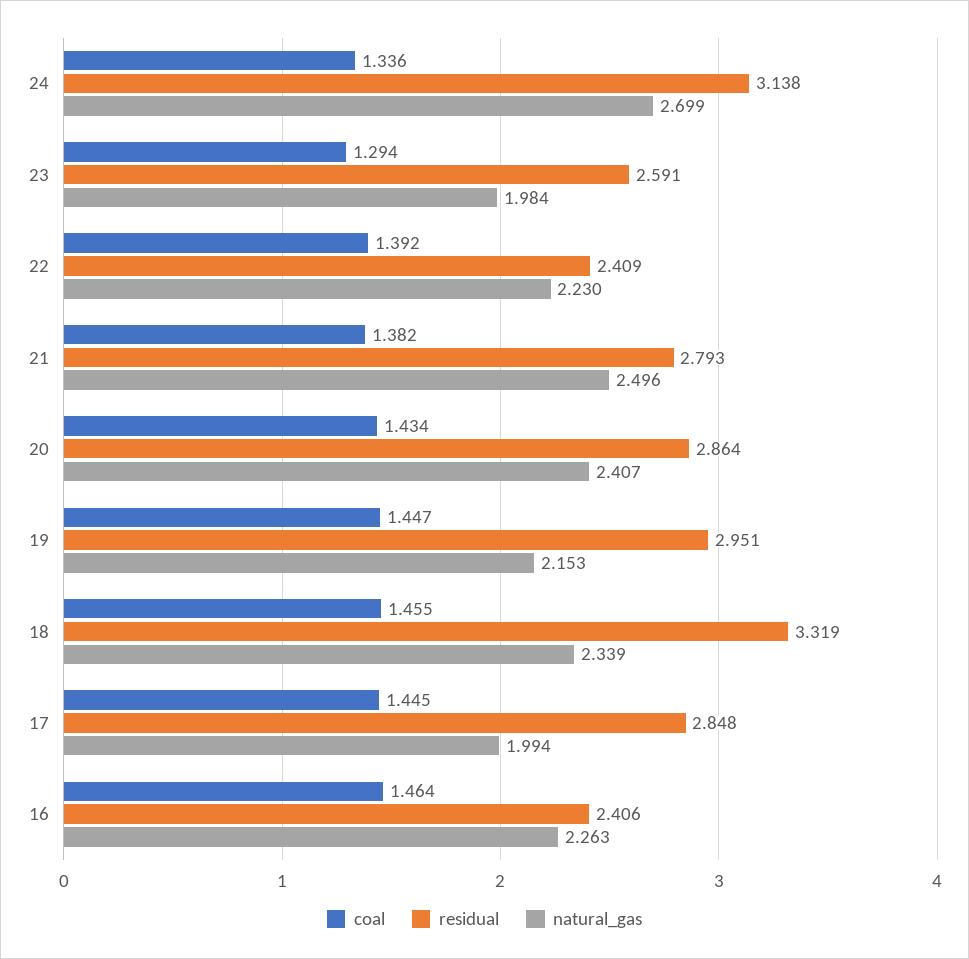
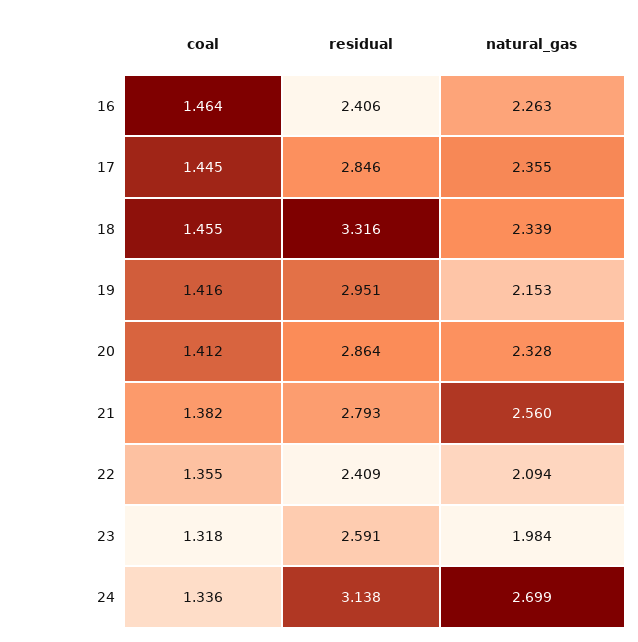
  {
    "coal": {
      "24": 1.336,
-     "23": 1.294,
+     "23": 1.318,
-     "22": 1.392,
+     "22": 1.355,
      "21": 1.382,
-     "20": 1.434,
+     "20": 1.412,
-     "19": 1.447,
+     "19": 1.416,
      "18": 1.455,
      "17": 1.445,
      "16": 1.464
    },
    "residual": {
      "24": 3.138,
      "23": 2.591,
      "22": 2.409,
      "21": 2.793,
      "20": 2.864,
      "19": 2.951,
-     "18": 3.319,
+     "18": 3.316,
-     "17": 2.848,
+     "17": 2.846,
      "16": 2.406
    },
    "natural_gas": {
      "24": 2.699,
      "23": 1.984,
-     "22": 2.23,
+     "22": 2.094,
-     "21": 2.496,
+     "21": 2.56,
-     "20": 2.407,
+     "20": 2.328,
      "19": 2.153,
      "18": 2.339,
-     "17": 1.994,
+     "17": 2.355,
      "16": 2.263
    }
  }

